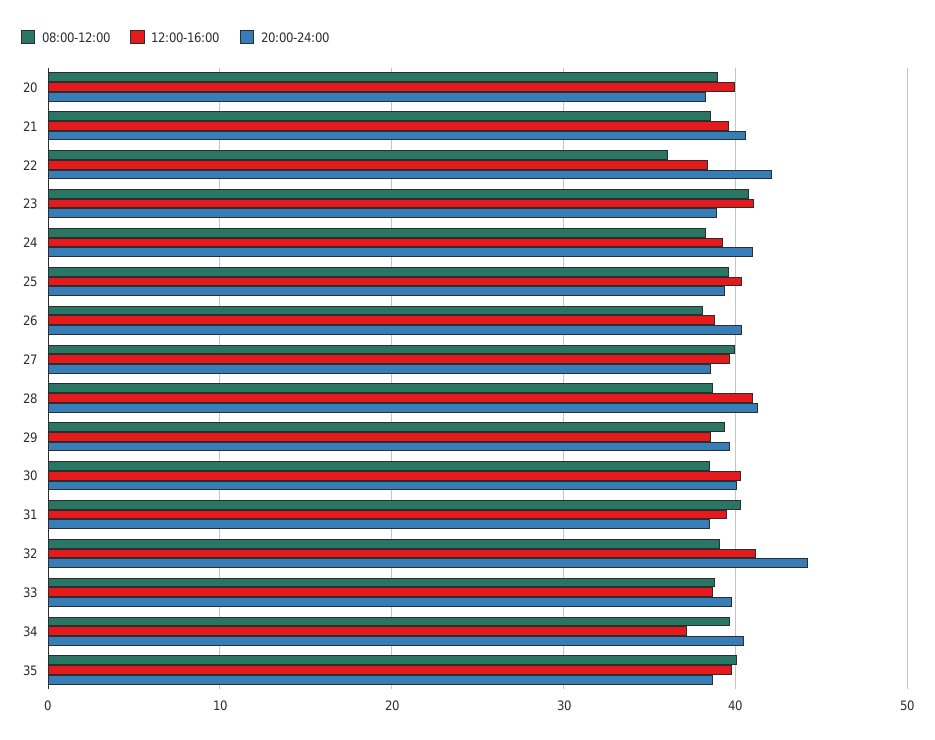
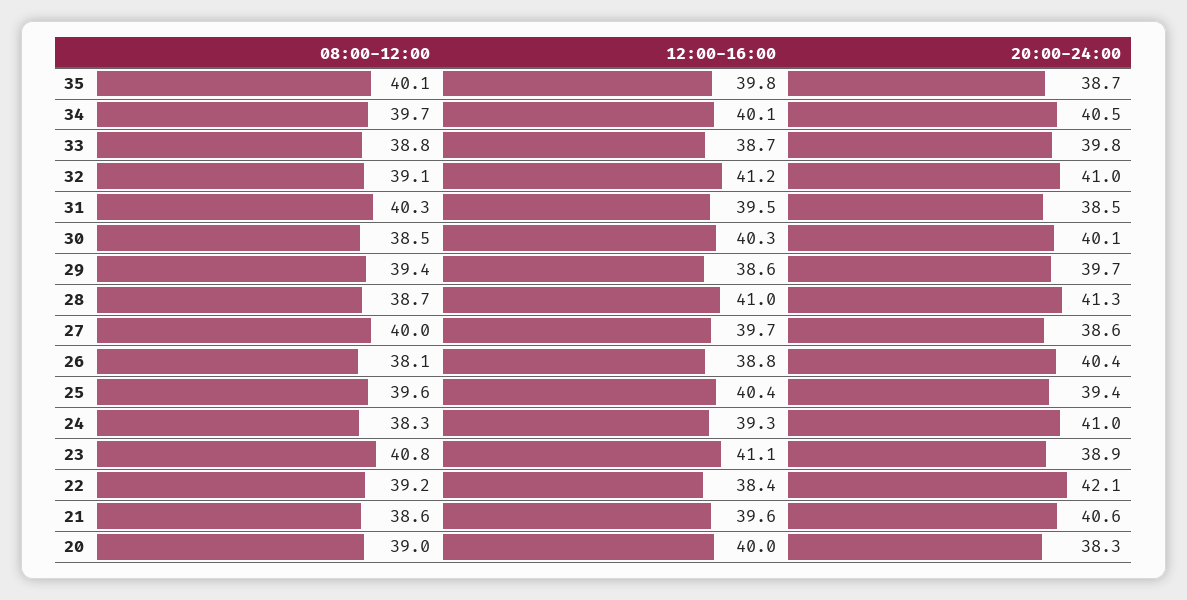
  {
    "08:00-12:00": {
      "20": 39,
      "21": 38.6,
-     "22": 36,
+     "22": 39.2,
      "23": 40.8,
      "24": 38.3,
      "25": 39.6,
      "26": 38.1,
      "27": 40,
      "28": 38.7,
      "29": 39.4,
      "30": 38.5,
      "31": 40.3,
      "32": 39.1,
      "33": 38.8,
      "34": 39.7,
      "35": 40.1
    },
    "12:00-16:00": {
      "20": 40,
      "21": 39.6,
      "22": 38.4,
      "23": 41.1,
      "24": 39.3,
      "25": 40.4,
      "26": 38.8,
      "27": 39.7,
      "28": 41,
      "29": 38.6,
      "30": 40.3,
      "31": 39.5,
      "32": 41.2,
      "33": 38.7,
-     "34": 37,
+     "34": 40.1,
      "35": 39.8
    },
    "20:00-24:00": {
      "20": 38.3,
      "21": 40.6,
      "22": 42.1,
      "23": 38.9,
      "24": 41,
      "25": 39.4,
      "26": 40.4,
      "27": 38.6,
      "28": 41.3,
      "29": 39.7,
      "30": 40.1,
      "31": 38.5,
-     "32": 44,
+     "32": 41,
      "33": 39.8,
      "34": 40.5,
      "35": 38.7
    }
  }

